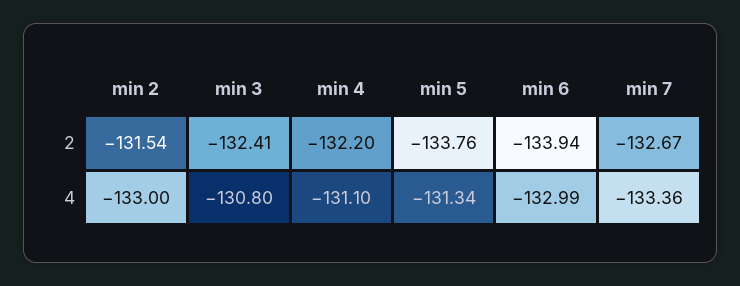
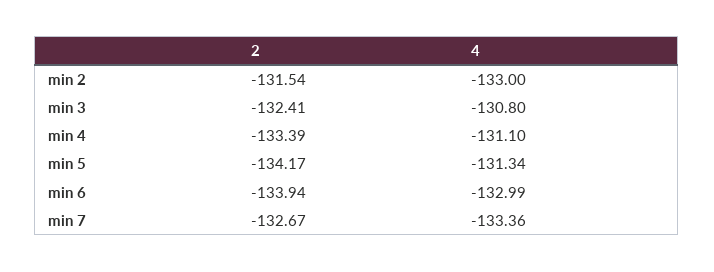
  {
    "min 2": {
      "2": -131.54,
      "4": -133
    },
    "min 3": {
      "2": -132.41,
      "4": -130.8
    },
    "min 4": {
-     "2": -132.2,
+     "2": -133.39,
      "4": -131.1
    },
    "min 5": {
-     "2": -133.76,
+     "2": -134.17,
      "4": -131.34
    },
    "min 6": {
      "2": -133.94,
      "4": -132.99
    },
    "min 7": {
      "2": -132.67,
      "4": -133.36
    }
  }

